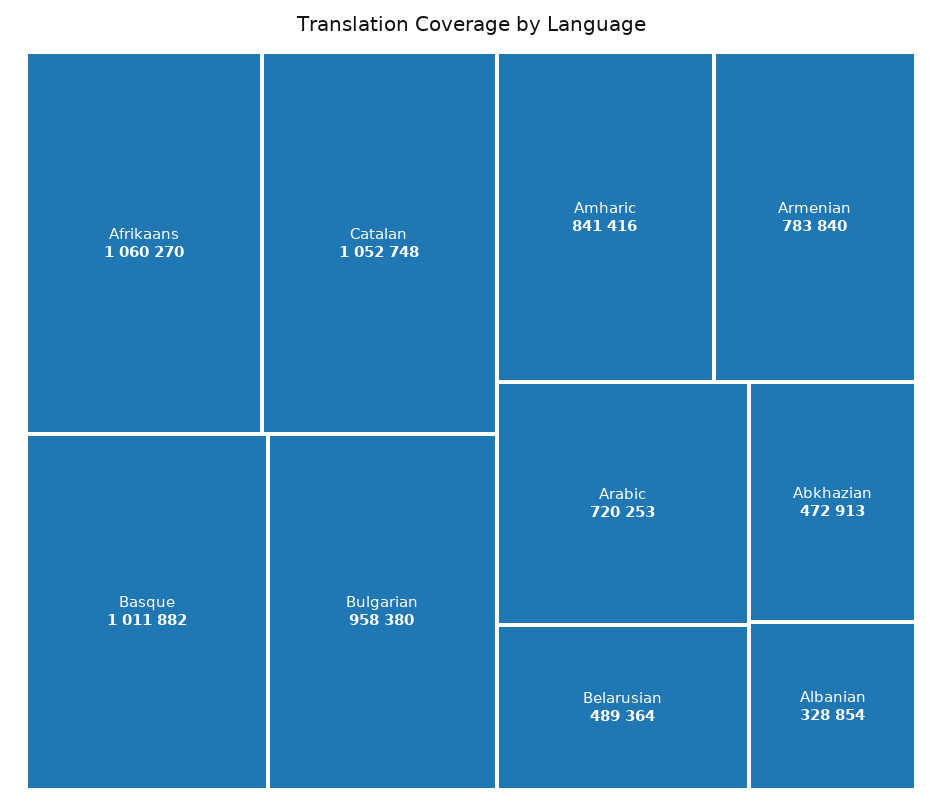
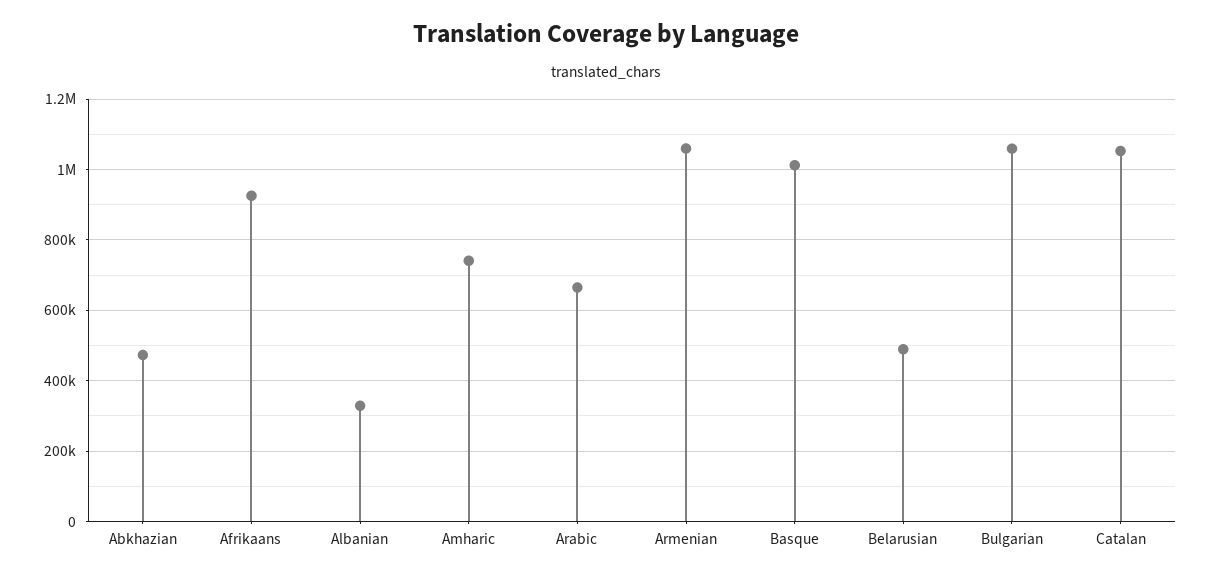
  {
-   "Afrikaans": 1060270,
+   "Afrikaans": 920000,
    "Catalan": 1052748,
    "Basque": 1011882,
-   "Bulgarian": 958380,
+   "Bulgarian": 1060000,
-   "Amharic": 841416,
+   "Amharic": 740000,
-   "Armenian": 783840,
+   "Armenian": 1060000,
-   "Arabic": 720253,
+   "Arabic": 660000,
    "Belarusian": 489364,
    "Abkhazian": 472913,
    "Albanian": 328854
  }

